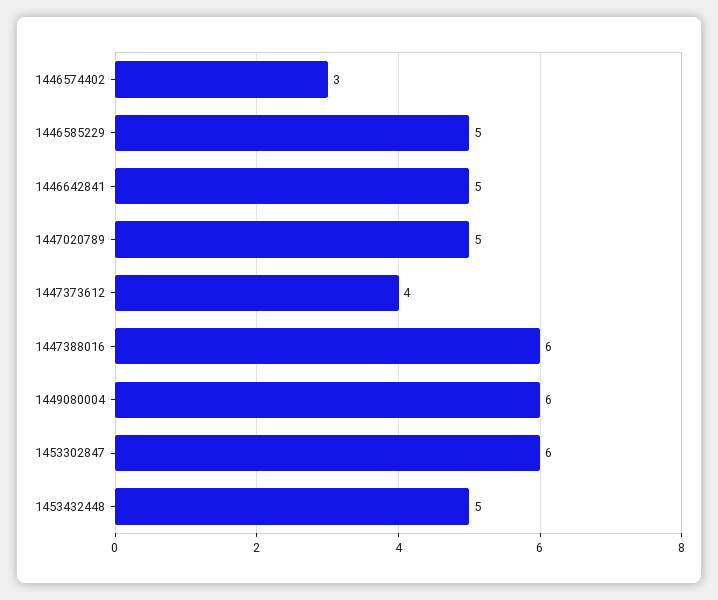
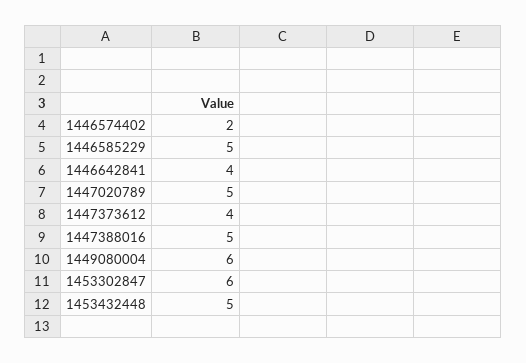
  {
-   "1446574402": 3,
+   "1446574402": 2,
    "1446585229": 5,
-   "1446642841": 5,
+   "1446642841": 4,
    "1447020789": 5,
    "1447373612": 4,
-   "1447388016": 6,
+   "1447388016": 5,
    "1449080004": 6,
    "1453302847": 6,
    "1453432448": 5
  }

